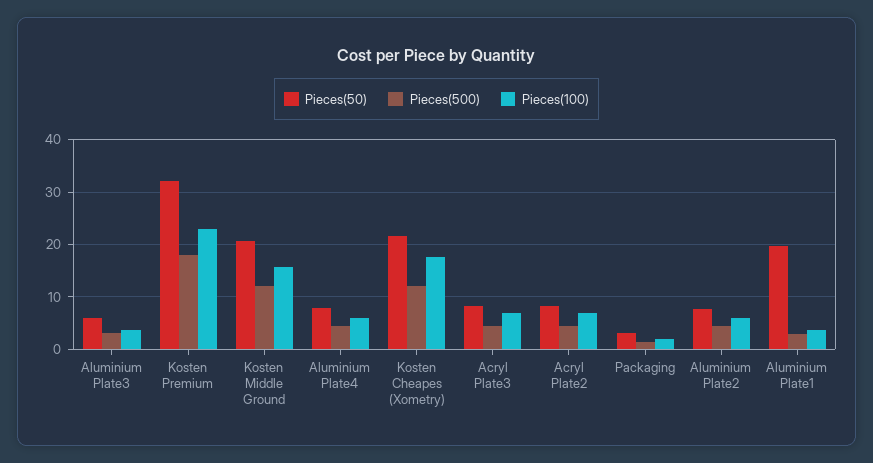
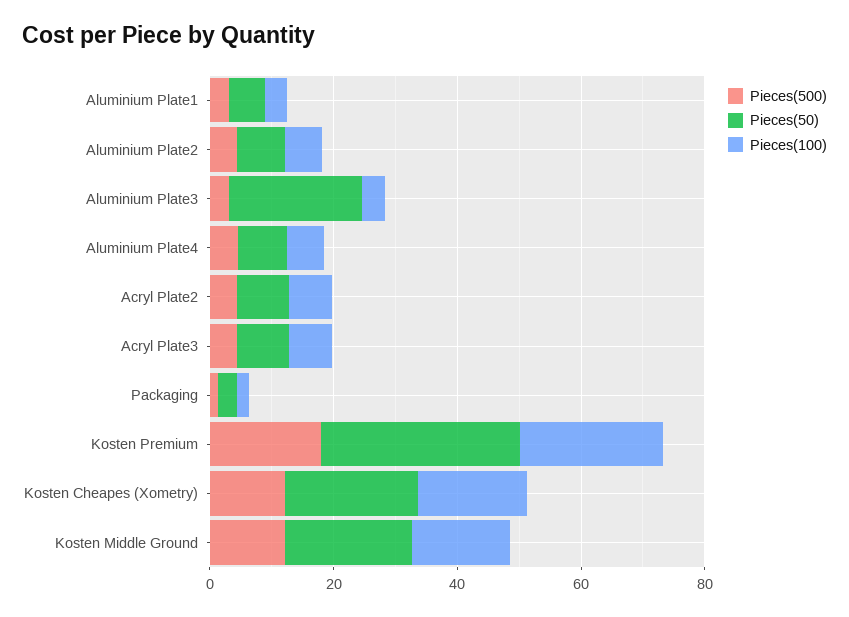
  {
    "Pieces(50)": {
-     "Aluminium Plate3": 6,
+     "Aluminium Plate3": 20,
      "Kosten Premium": 32,
      "Kosten Middle Ground": 20,
      "Aluminium Plate4": 8,
      "Kosten Cheapes (Xometry)": 22,
      "Acryl Plate3": 8,
      "Acryl Plate2": 8,
      "Packaging": 4,
      "Aluminium Plate2": 8,
-     "Aluminium Plate1": 20
+     "Aluminium Plate1": 5
    },
    "Pieces(500)": {
      "Aluminium Plate3": 4,
      "Kosten Premium": 18,
      "Kosten Middle Ground": 12,
      "Aluminium Plate4": 4,
      "Kosten Cheapes (Xometry)": 12,
      "Acryl Plate3": 4,
      "Acryl Plate2": 4,
      "Packaging": 2,
      "Aluminium Plate2": 4,
      "Aluminium Plate1": 4
    },
    "Pieces(100)": {
      "Aluminium Plate3": 4,
      "Kosten Premium": 24,
      "Kosten Middle Ground": 16,
      "Aluminium Plate4": 6,
      "Kosten Cheapes (Xometry)": 18,
      "Acryl Plate3": 6,
      "Acryl Plate2": 6,
      "Packaging": 2,
      "Aluminium Plate2": 6,
      "Aluminium Plate1": 4
    }
  }

